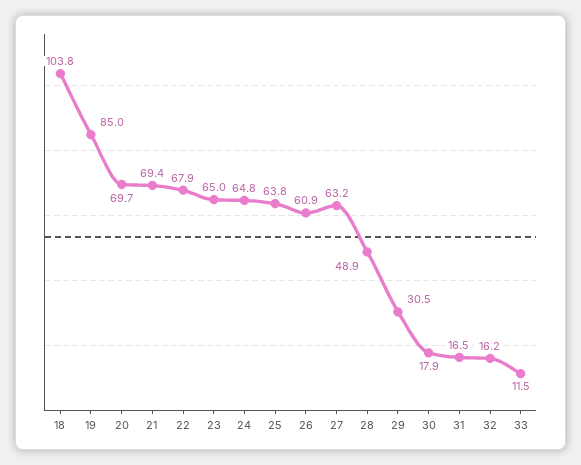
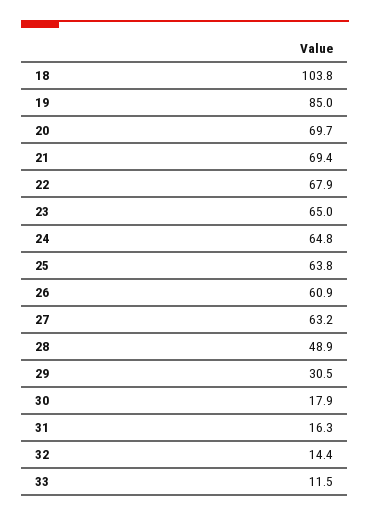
  {
    "18": 103.8,
    "19": 85,
    "20": 69.7,
    "21": 69.4,
    "22": 67.9,
    "23": 65,
    "24": 64.8,
    "25": 63.8,
    "26": 60.9,
    "27": 63.2,
    "28": 48.9,
    "29": 30.5,
    "30": 17.9,
-   "31": 16.5,
+   "31": 16.3,
-   "32": 16.2,
+   "32": 14.4,
    "33": 11.5
  }

